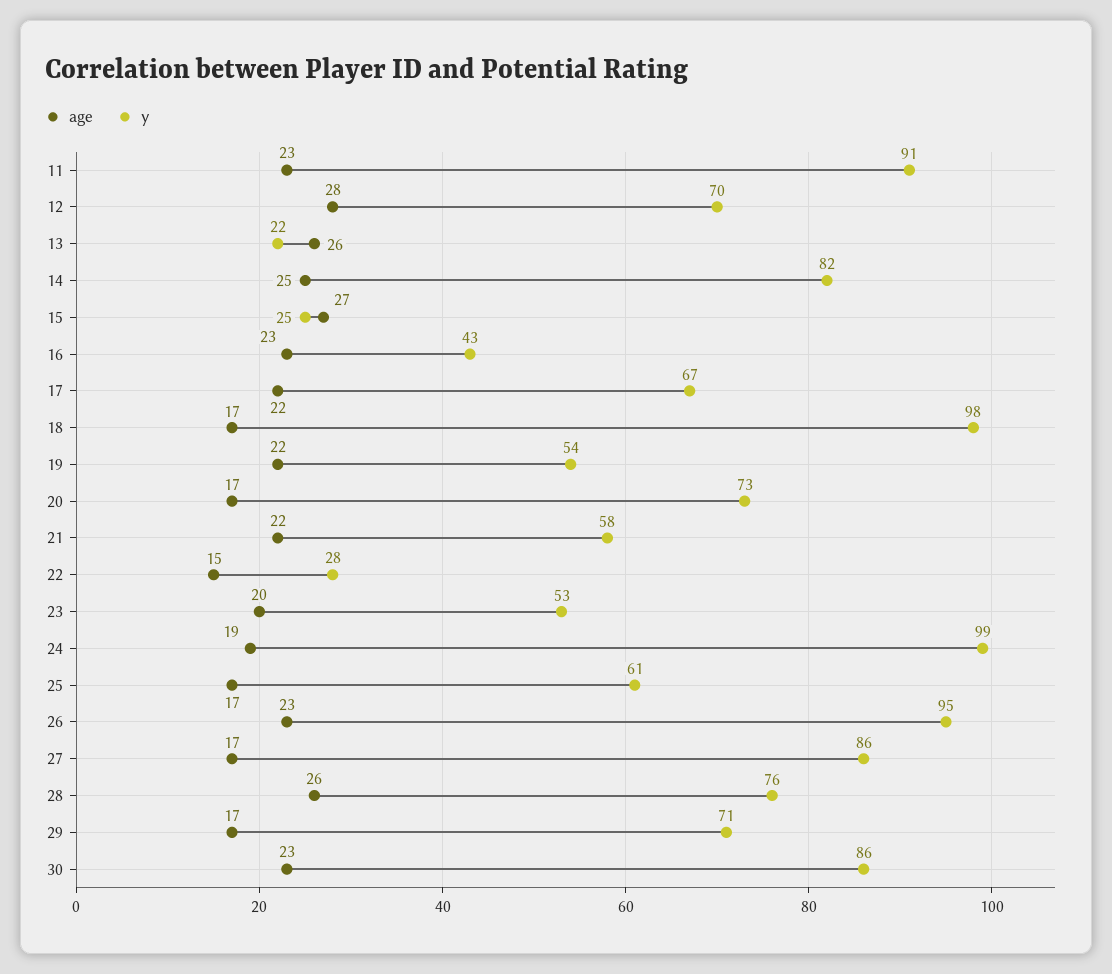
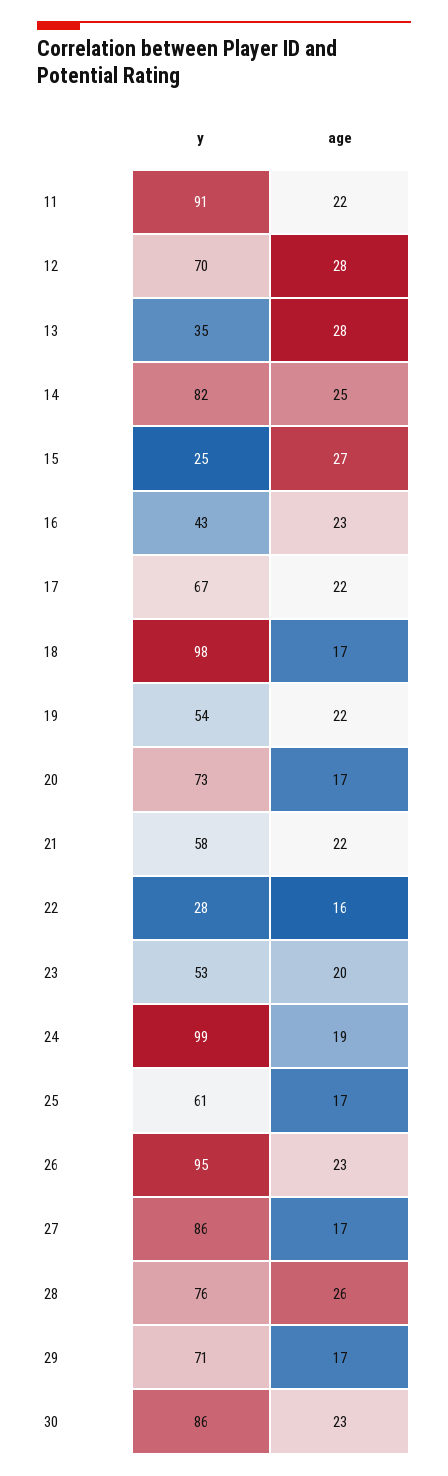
  {
    "age": {
-     "11": 23,
+     "11": 22,
      "12": 28,
-     "13": 26,
+     "13": 28,
      "14": 25,
      "15": 27,
      "16": 23,
      "17": 22,
      "18": 17,
      "19": 22,
      "20": 17,
      "21": 22,
-     "22": 15,
+     "22": 16,
      "23": 20,
      "24": 19,
      "25": 17,
      "26": 23,
      "27": 17,
      "28": 26,
      "29": 17,
      "30": 23
    },
    "y": {
      "11": 91,
      "12": 70,
-     "13": 22,
+     "13": 35,
      "14": 82,
      "15": 25,
      "16": 43,
      "17": 67,
      "18": 98,
      "19": 54,
      "20": 73,
      "21": 58,
      "22": 28,
      "23": 53,
      "24": 99,
      "25": 61,
      "26": 95,
      "27": 86,
      "28": 76,
      "29": 71,
      "30": 86
    }
  }

